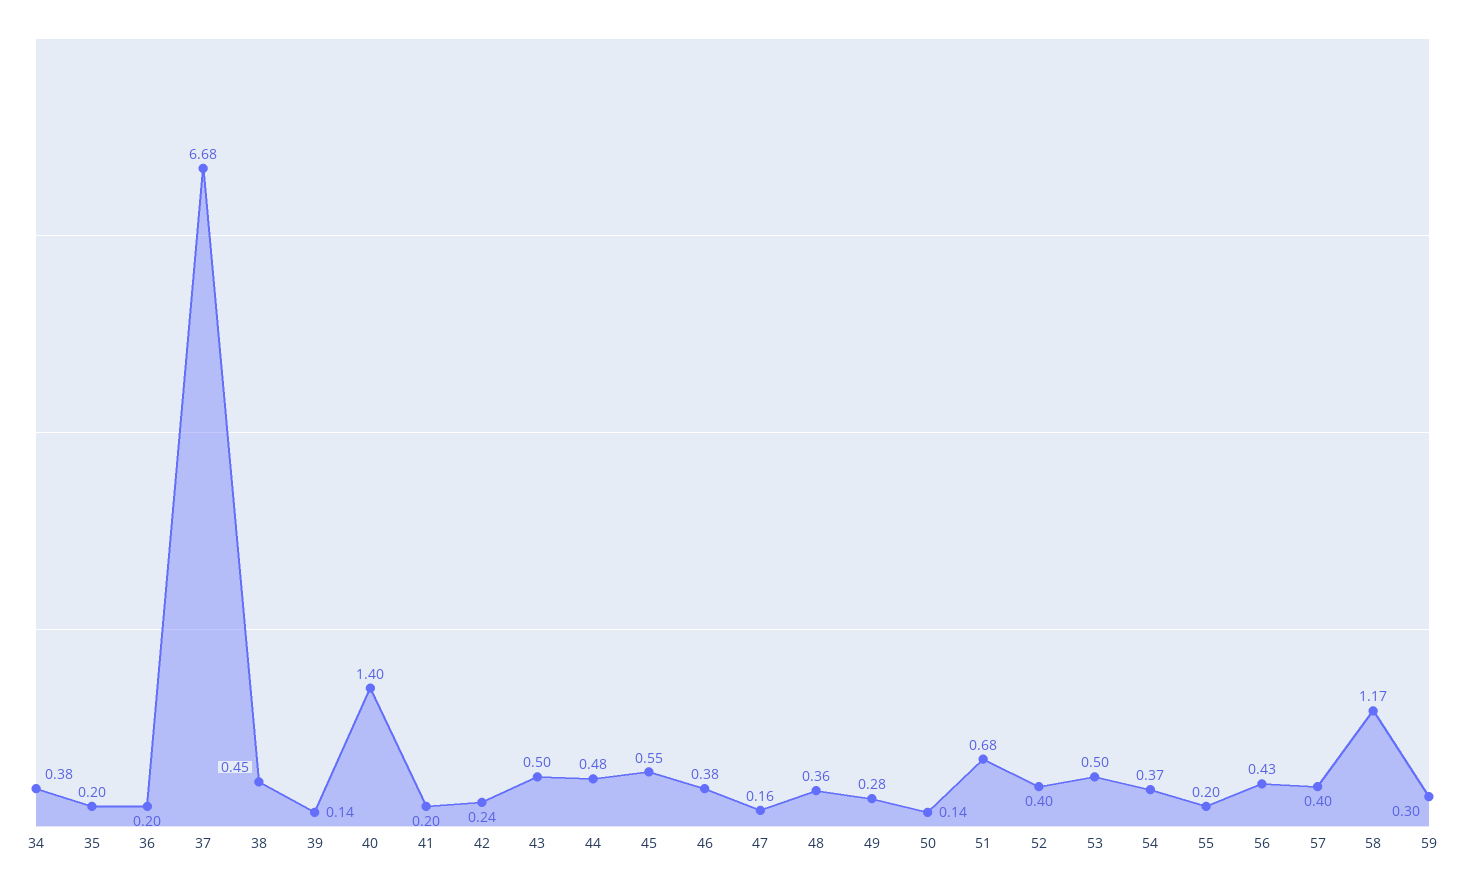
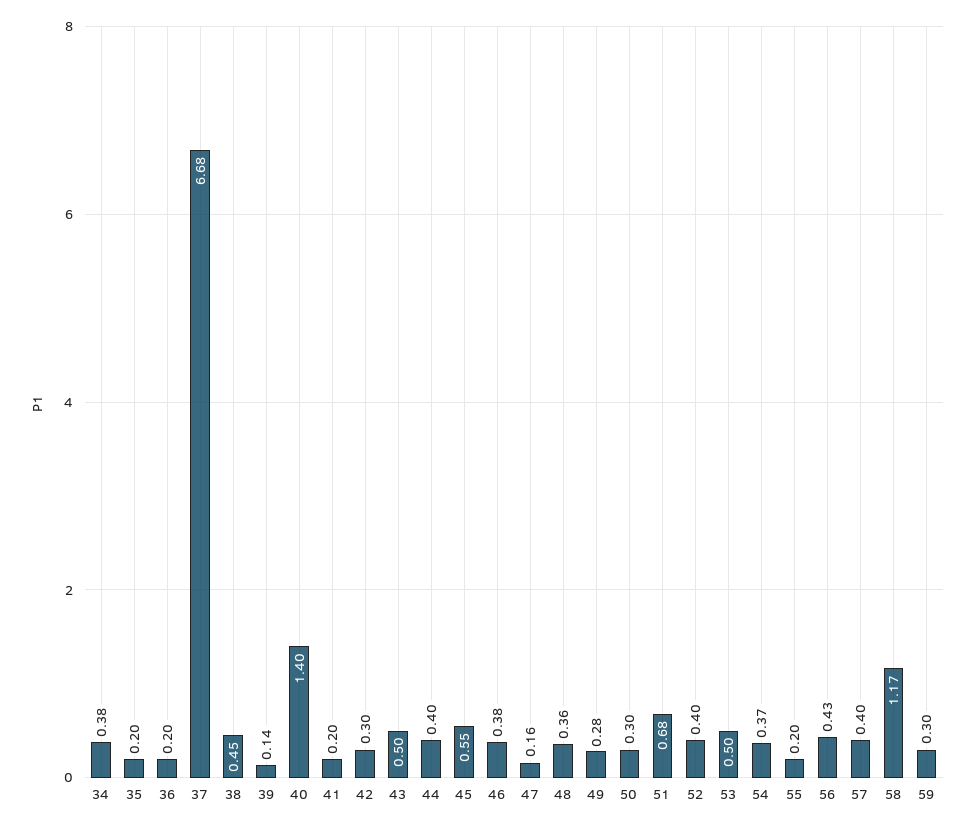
  {
    "34": 0.38,
    "35": 0.2,
    "36": 0.2,
    "37": 6.68,
    "38": 0.45,
    "39": 0.14,
    "40": 1.4,
    "41": 0.2,
-   "42": 0.24,
+   "42": 0.3,
    "43": 0.5,
-   "44": 0.48,
+   "44": 0.4,
    "45": 0.55,
    "46": 0.38,
    "47": 0.16,
    "48": 0.36,
    "49": 0.28,
-   "50": 0.14,
+   "50": 0.3,
    "51": 0.68,
    "52": 0.4,
    "53": 0.5,
    "54": 0.37,
    "55": 0.2,
    "56": 0.43,
    "57": 0.4,
    "58": 1.17,
    "59": 0.3
  }

